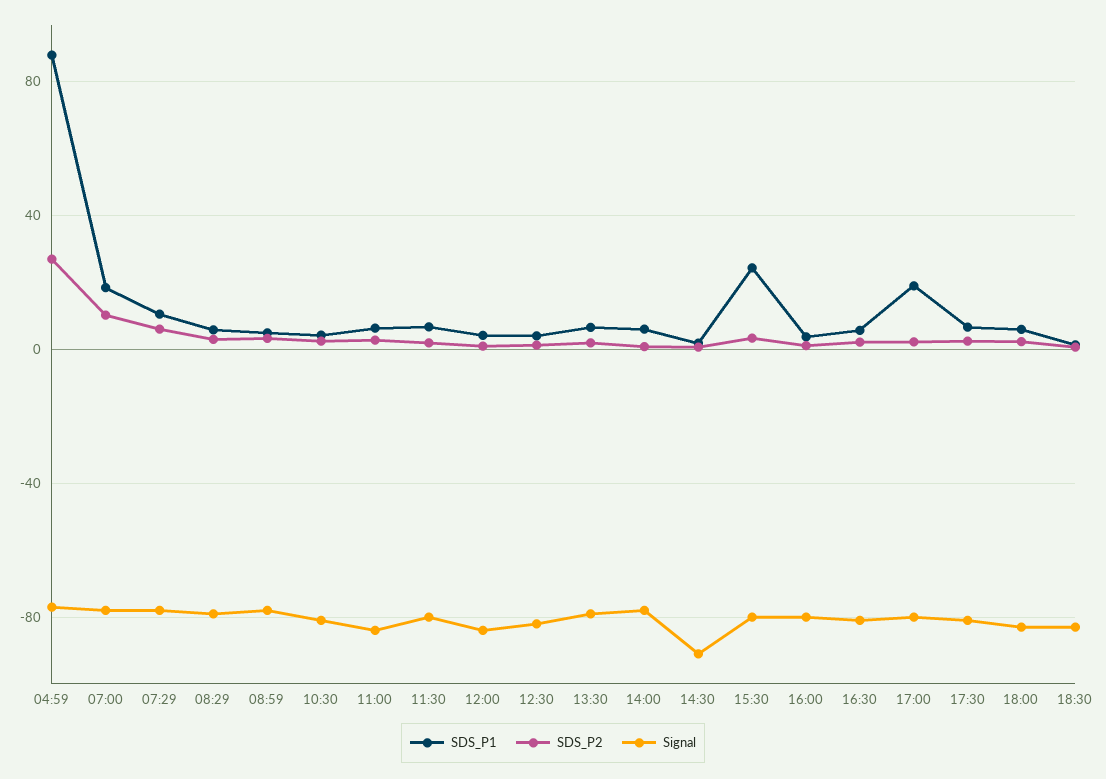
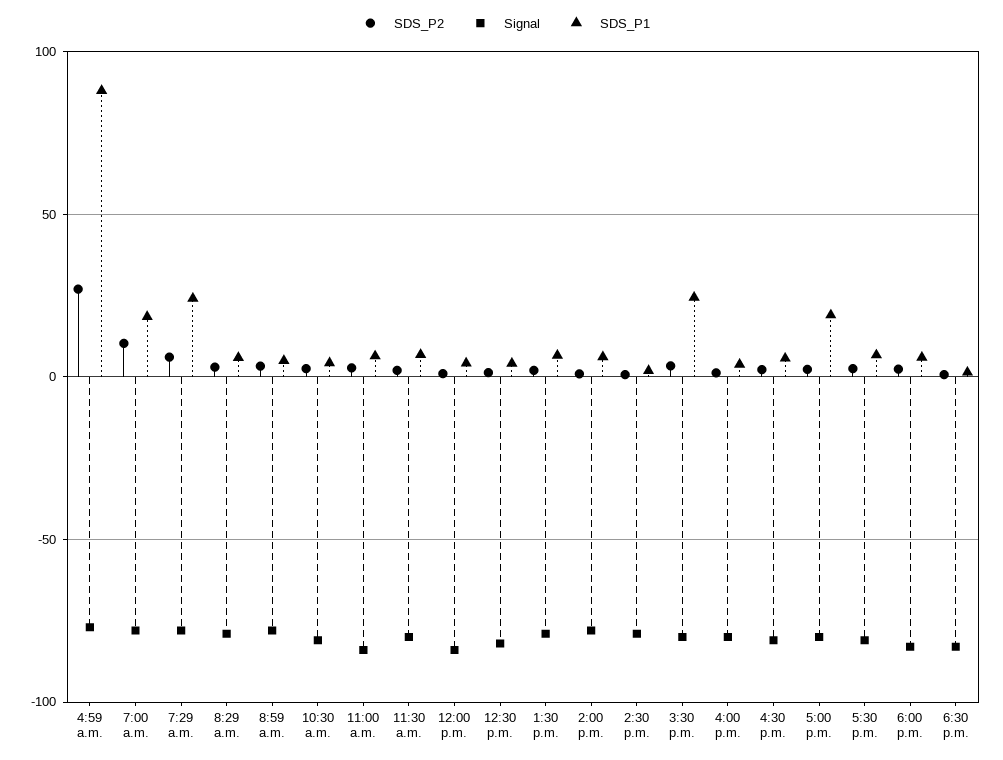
  {
    "SDS_P1": {
      "04:59": 90,
      "07:00": 20,
-     "07:29": 10,
+     "07:29": 25,
      "08:29": 5,
      "08:59": 5,
      "10:30": 5,
      "11:00": 5,
      "11:30": 5,
      "12:00": 5,
      "12:30": 5,
      "13:30": 5,
      "14:00": 5,
      "14:30": 0,
      "15:30": 25,
      "16:00": 5,
      "16:30": 5,
      "17:00": 20,
      "17:30": 5,
      "18:00": 5,
      "18:30": 0
    },
    "SDS_P2": {
      "04:59": 25,
      "07:00": 10,
      "07:29": 5,
      "08:29": 5,
      "08:59": 5,
      "10:30": 5,
      "11:00": 5,
      "11:30": 0,
      "12:00": 0,
      "12:30": 0,
      "13:30": 0,
      "14:00": 0,
      "14:30": 0,
      "15:30": 5,
      "16:00": 0,
      "16:30": 0,
      "17:00": 0,
      "17:30": 5,
      "18:00": 0,
      "18:30": 0
    },
    "Signal": {
      "04:59": -75,
      "07:00": -80,
      "07:29": -80,
      "08:29": -80,
      "08:59": -80,
      "10:30": -80,
      "11:00": -85,
      "11:30": -80,
      "12:00": -85,
      "12:30": -80,
      "13:30": -80,
      "14:00": -80,
-     "14:30": -90,
+     "14:30": -80,
      "15:30": -80,
      "16:00": -80,
      "16:30": -80,
      "17:00": -80,
      "17:30": -80,
      "18:00": -85,
      "18:30": -85
    }
  }

